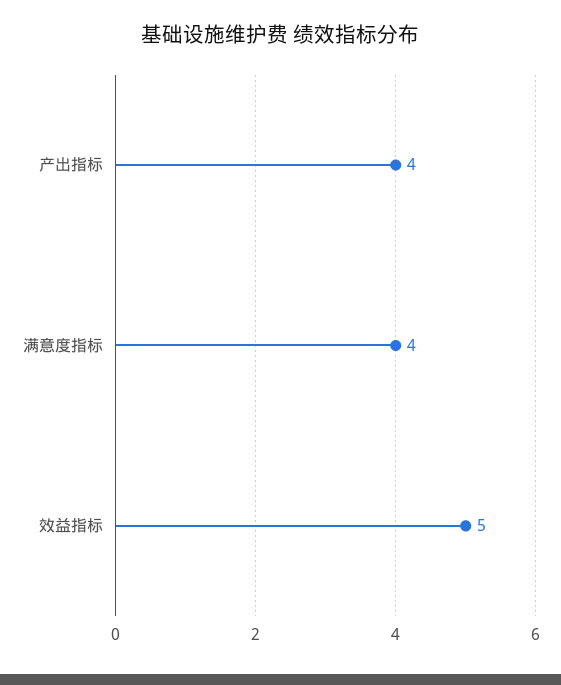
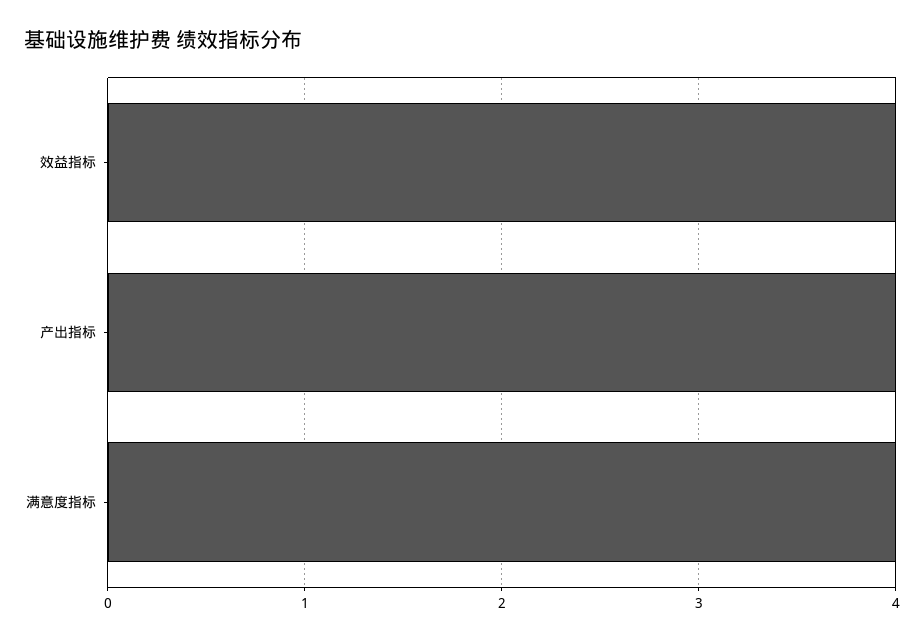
  {
    "产出指标": 4,
    "满意度指标": 4,
-   "效益指标": 5
+   "效益指标": 4
  }

